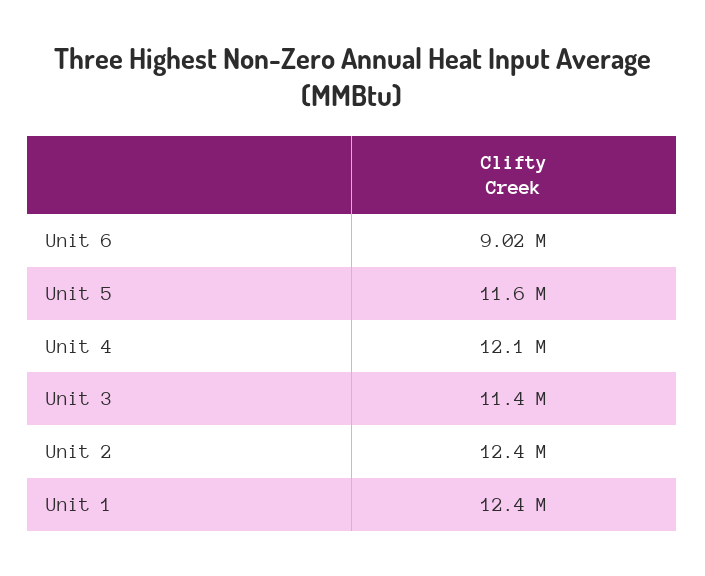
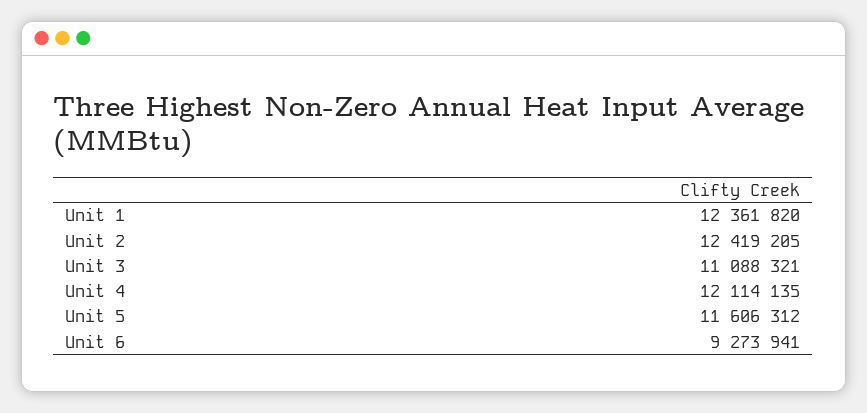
  {
-   "Unit 6": 9020000,
+   "Unit 6": 9273941,
    "Unit 5": 11606312,
    "Unit 4": 12114135,
-   "Unit 3": 11400000,
+   "Unit 3": 11088321,
    "Unit 2": 12419205,
    "Unit 1": 12361820
  }

